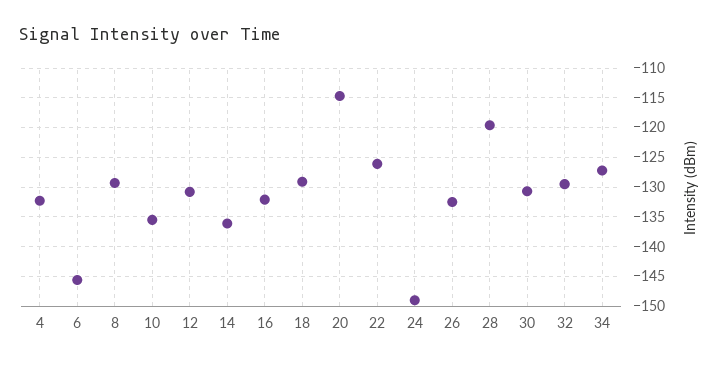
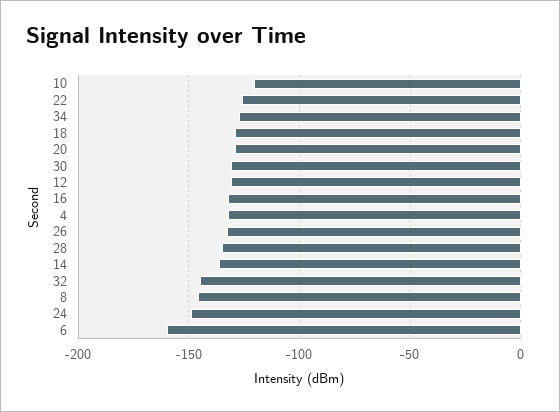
  {
    "4": -132.5,
-   "6": -145,
+   "6": -160,
-   "8": -130,
+   "8": -145,
-   "10": -135,
+   "10": -120,
    "12": -130,
    "14": -135,
    "16": -132.5,
    "18": -130,
-   "20": -115,
+   "20": -130,
    "22": -125,
    "24": -150,
    "26": -132.5,
-   "28": -120,
+   "28": -135,
    "30": -130,
-   "32": -130,
+   "32": -145,
    "34": -127.5
  }

